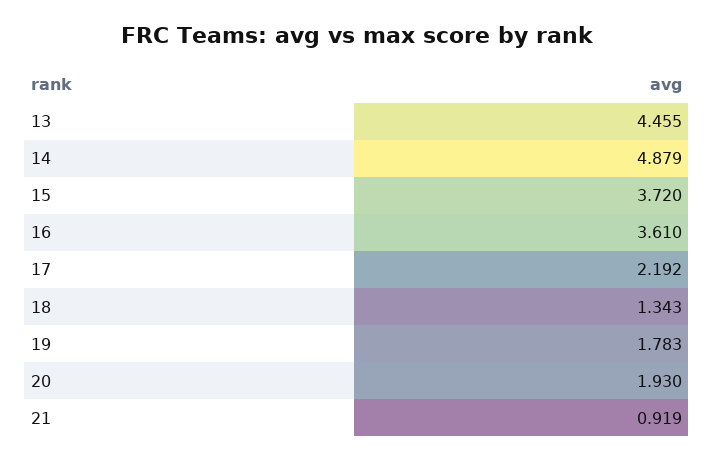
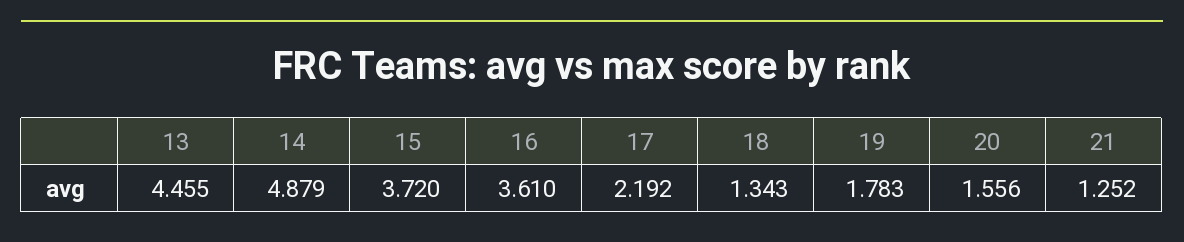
  {
    "13": 4.455,
    "14": 4.879,
    "15": 3.72,
    "16": 3.61,
    "17": 2.192,
    "18": 1.343,
    "19": 1.783,
-   "20": 1.93,
+   "20": 1.556,
-   "21": 0.919
+   "21": 1.252
  }

